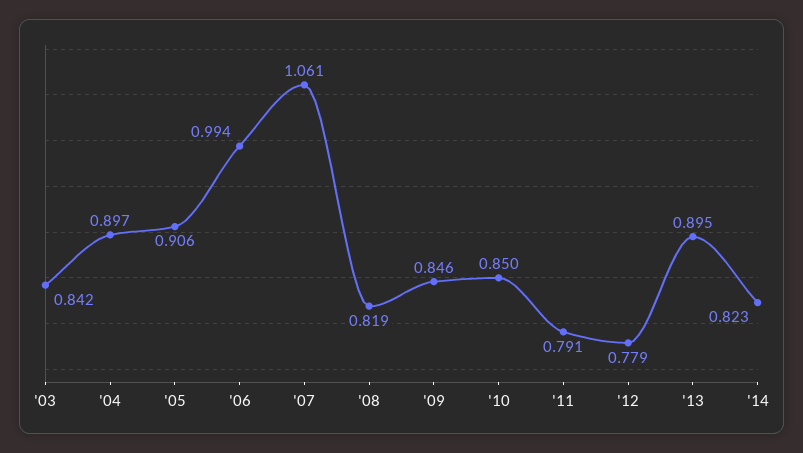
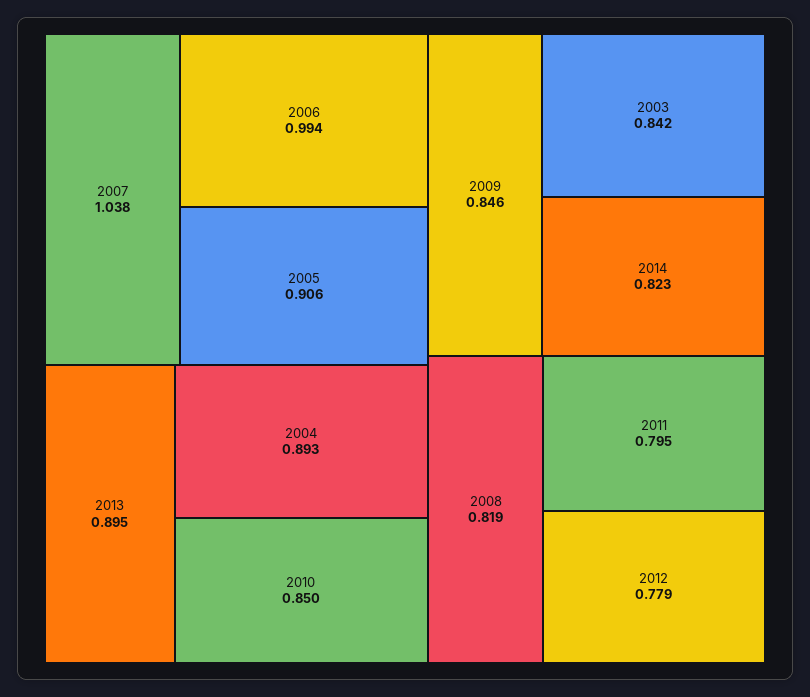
  {
    "'03": 0.842,
-   "'04": 0.897,
+   "'04": 0.893,
    "'05": 0.906,
    "'06": 0.994,
-   "'07": 1.061,
+   "'07": 1.038,
    "'08": 0.819,
    "'09": 0.846,
    "'10": 0.85,
-   "'11": 0.791,
+   "'11": 0.795,
    "'12": 0.779,
    "'13": 0.895,
    "'14": 0.823
  }

